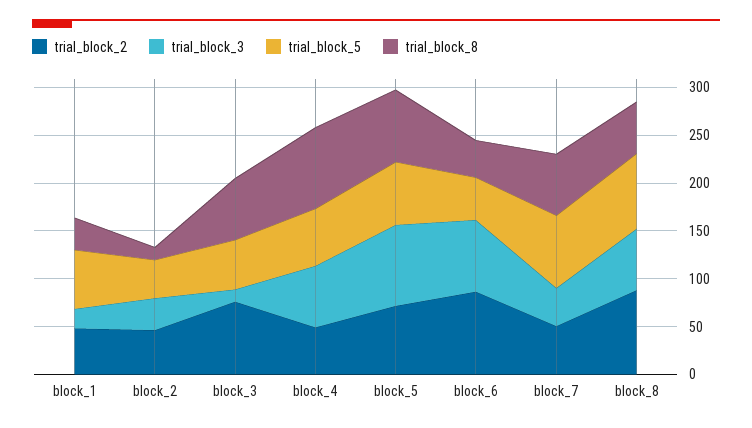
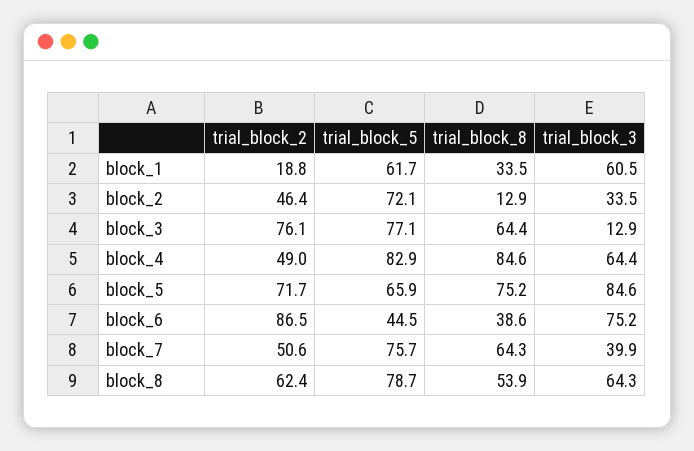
  {
    "trial_block_2": {
-     "block_1": 50,
+     "block_1": 18.8,
      "block_2": 46.4,
      "block_3": 76.1,
      "block_4": 49,
      "block_5": 71.7,
      "block_6": 86.5,
      "block_7": 50.6,
-     "block_8": 90
+     "block_8": 62.4
    },
    "trial_block_3": {
-     "block_1": 20,
+     "block_1": 60.5,
      "block_2": 33.5,
      "block_3": 12.9,
      "block_4": 64.4,
      "block_5": 84.6,
      "block_6": 75.2,
      "block_7": 39.9,
      "block_8": 64.3
    },
    "trial_block_5": {
      "block_1": 61.7,
-     "block_2": 40,
+     "block_2": 72.1,
-     "block_3": 50,
+     "block_3": 77.1,
-     "block_4": 60,
+     "block_4": 82.9,
      "block_5": 65.9,
      "block_6": 44.5,
      "block_7": 75.7,
      "block_8": 78.7
    },
    "trial_block_8": {
      "block_1": 33.5,
      "block_2": 12.9,
      "block_3": 64.4,
      "block_4": 84.6,
      "block_5": 75.2,
      "block_6": 38.6,
      "block_7": 64.3,
      "block_8": 53.9
    }
  }

